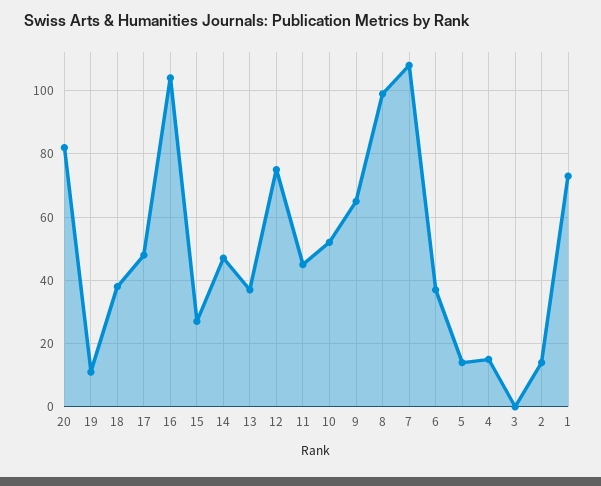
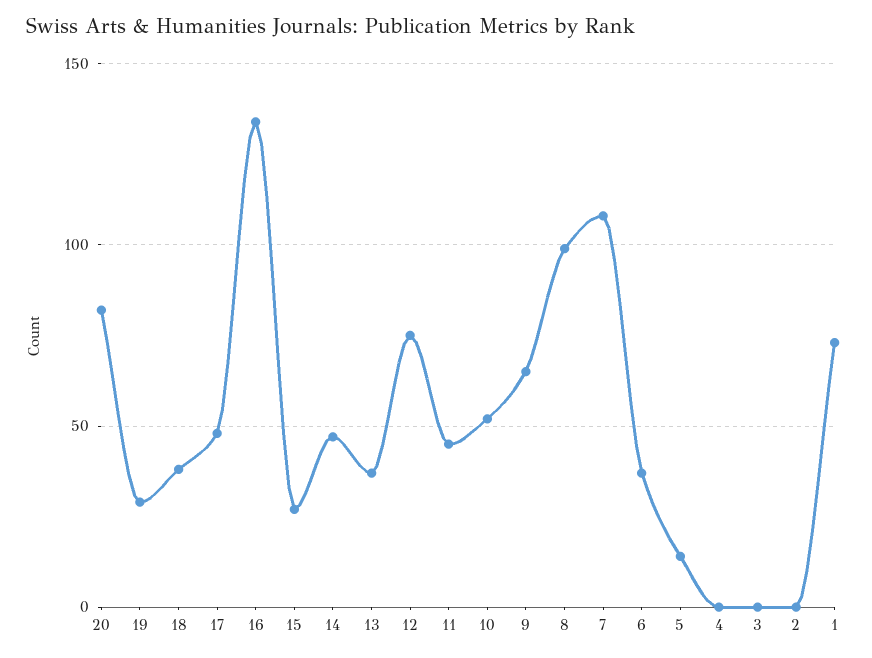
  {
    "20": 80,
-   "19": 10,
+   "19": 30,
    "18": 40,
    "17": 50,
-   "16": 105,
+   "16": 135,
    "15": 25,
    "14": 45,
    "13": 35,
    "12": 75,
    "11": 45,
    "10": 50,
    "9": 65,
    "8": 100,
    "7": 110,
    "6": 35,
    "5": 15,
-   "4": 15,
+   "4": 0,
    "3": 0,
-   "2": 15,
+   "2": 0,
    "1": 75
  }

